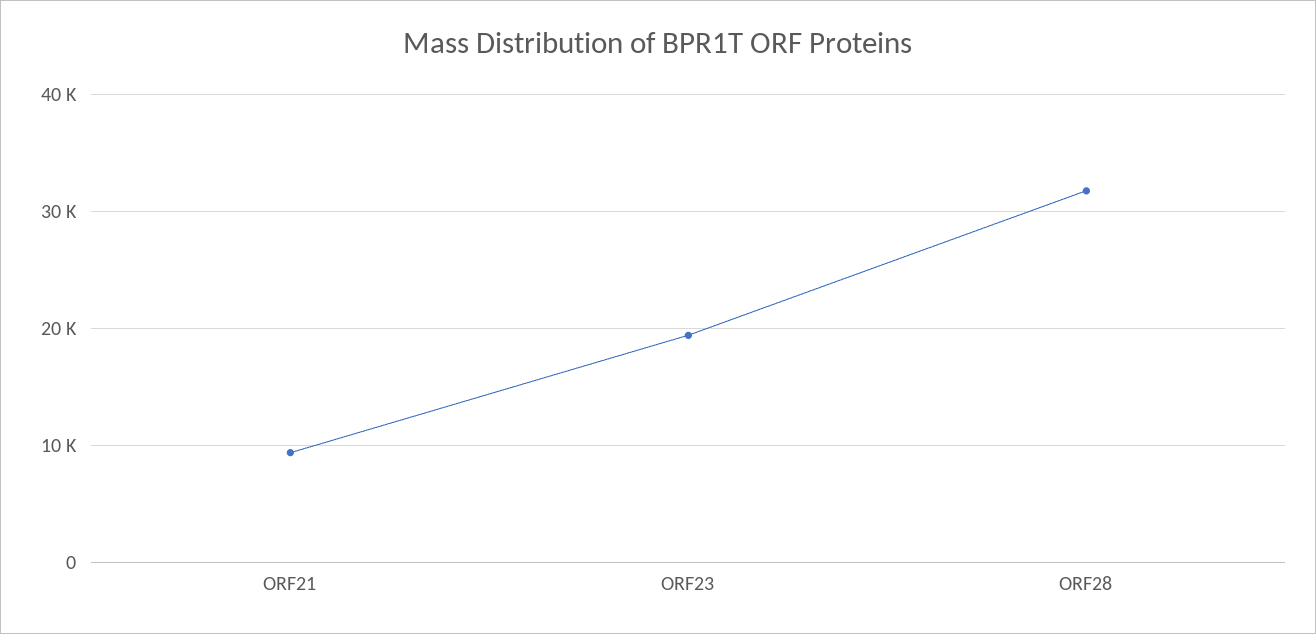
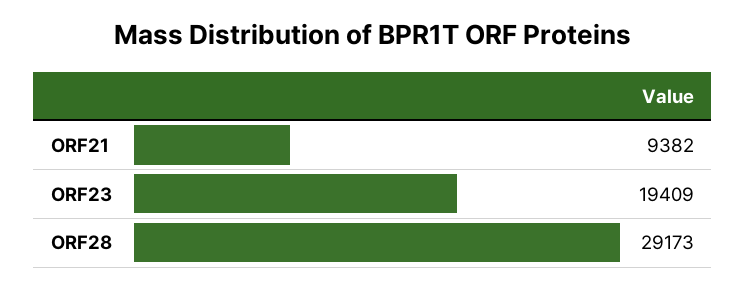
  {
    "ORF21": 9382,
    "ORF23": 19409,
-   "ORF28": 32000
+   "ORF28": 29173
  }

